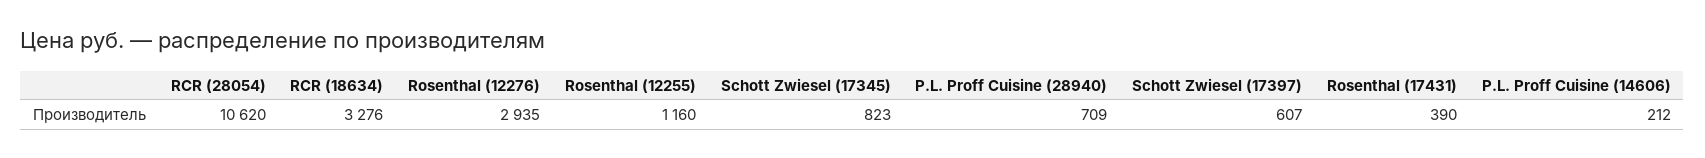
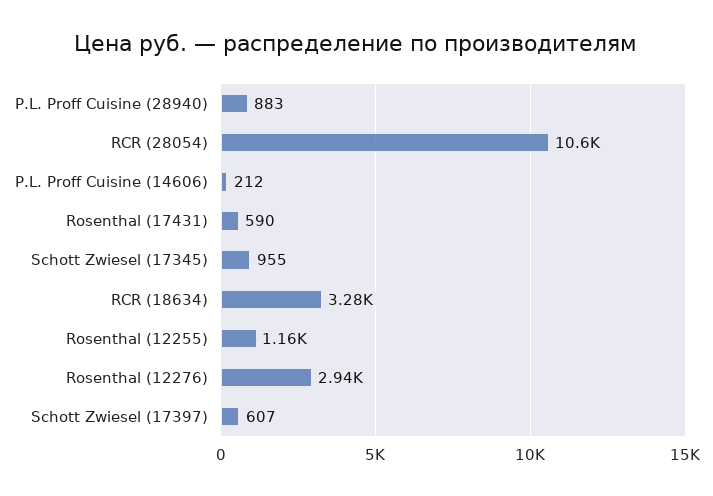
  {
    "RCR (28054)": 10620,
    "RCR (18634)": 3276,
    "Rosenthal (12276)": 2935,
    "Rosenthal (12255)": 1160,
-   "Schott Zwiesel (17345)": 823,
+   "Schott Zwiesel (17345)": 955,
-   "P.L. Proff Cuisine (28940)": 709,
+   "P.L. Proff Cuisine (28940)": 883,
    "Schott Zwiesel (17397)": 607,
-   "Rosenthal (17431)": 390,
+   "Rosenthal (17431)": 590,
    "P.L. Proff Cuisine (14606)": 212
  }

